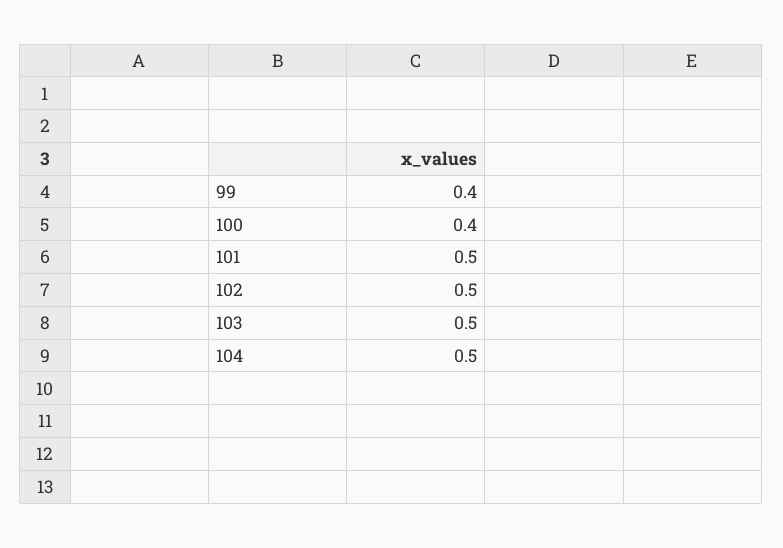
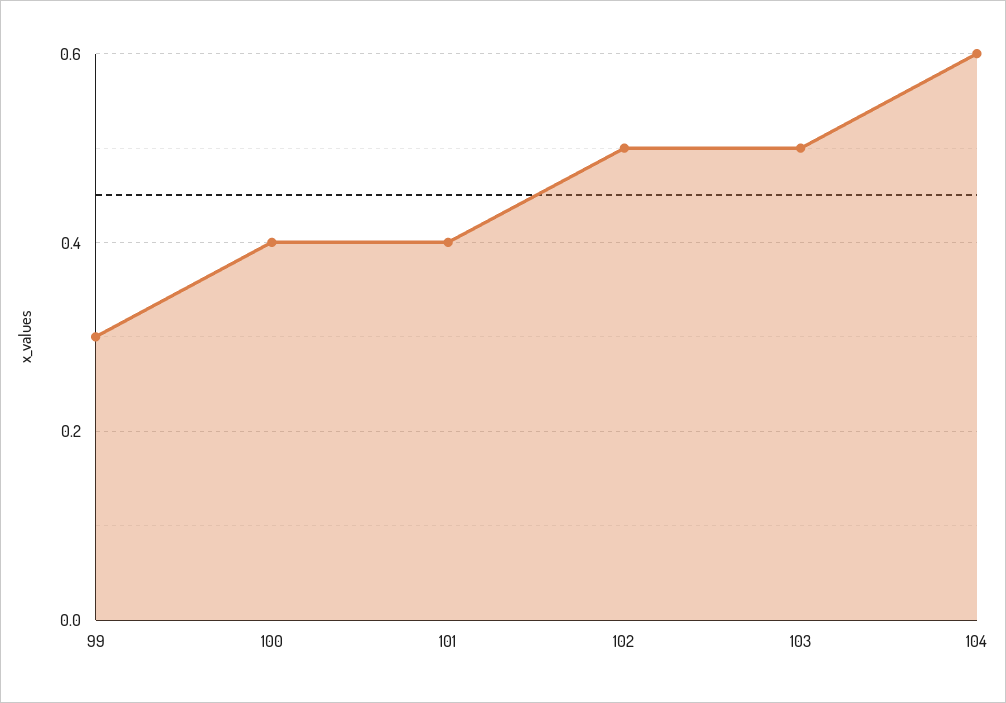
  {
-   "99": 0.4,
+   "99": 0.3,
    "100": 0.4,
-   "101": 0.5,
+   "101": 0.4,
    "102": 0.5,
    "103": 0.5,
-   "104": 0.5
+   "104": 0.6
  }

